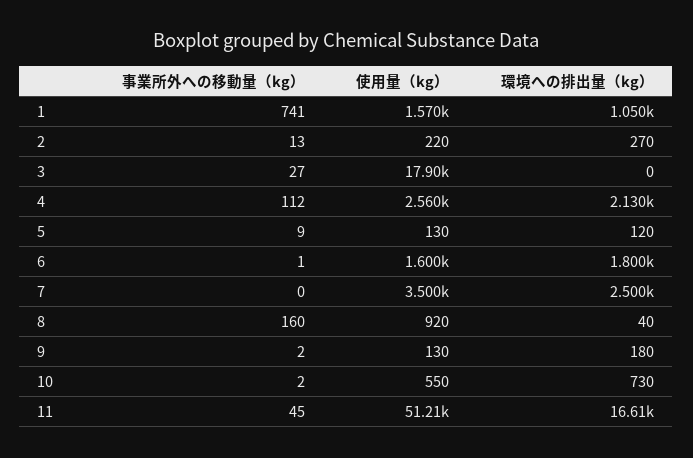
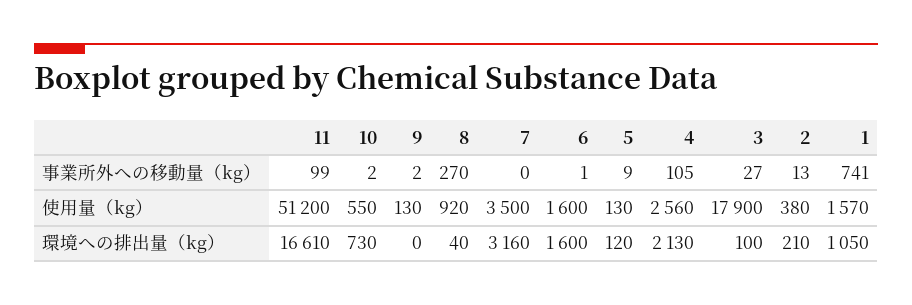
  {
    "事業所外への移動量（kg）": {
      "1": 741,
      "2": 13,
      "3": 27,
-     "4": 112,
+     "4": 105,
      "5": 9,
      "6": 1,
      "7": 0,
-     "8": 160,
+     "8": 270,
      "9": 2,
      "10": 2,
-     "11": 45
+     "11": 99
    },
    "使用量（kg）": {
      "1": 1570,
-     "2": 220,
+     "2": 380,
      "3": 17900,
      "4": 2560,
      "5": 130,
      "6": 1600,
      "7": 3500,
      "8": 920,
      "9": 130,
      "10": 550,
-     "11": 51210
+     "11": 51200
    },
    "環境への排出量（kg）": {
      "1": 1050,
-     "2": 270,
+     "2": 210,
-     "3": 0,
+     "3": 100,
      "4": 2130,
      "5": 120,
-     "6": 1800,
+     "6": 1600,
-     "7": 2500,
+     "7": 3160,
      "8": 40,
-     "9": 180,
+     "9": 0,
      "10": 730,
      "11": 16610
    }
  }

